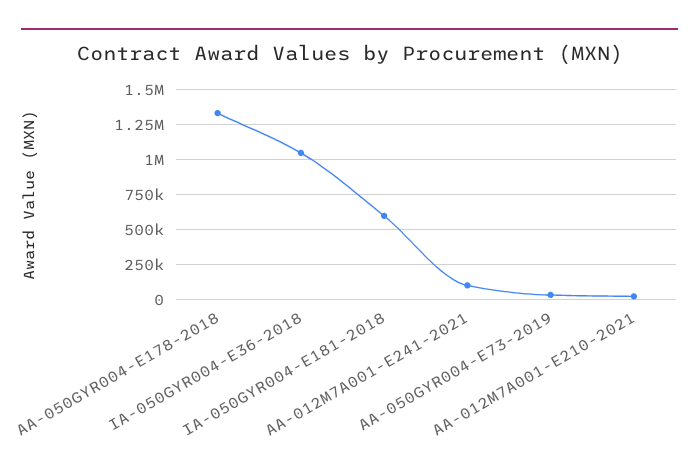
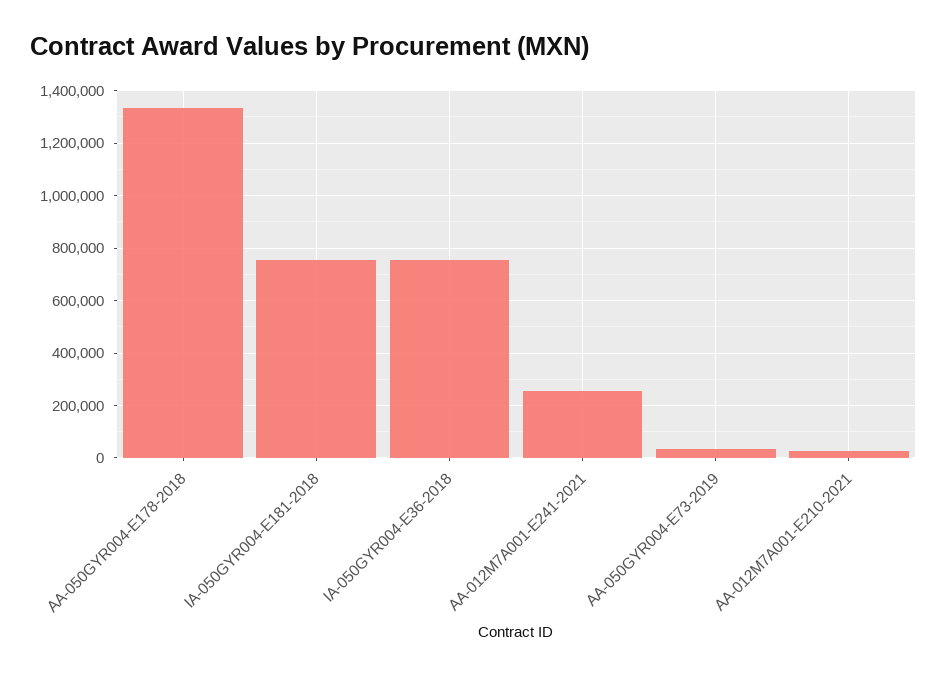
  {
    "AA-050GYR004-E178-2018": 1325000,
-   "IA-050GYR004-E36-2018": 1050000,
+   "IA-050GYR004-E36-2018": 750000,
-   "IA-050GYR004-E181-2018": 600000,
+   "IA-050GYR004-E181-2018": 750000,
-   "AA-012M7A001-E241-2021": 100000,
+   "AA-012M7A001-E241-2021": 250000,
    "AA-050GYR004-E73-2019": 25000,
    "AA-012M7A001-E210-2021": 25000
  }

